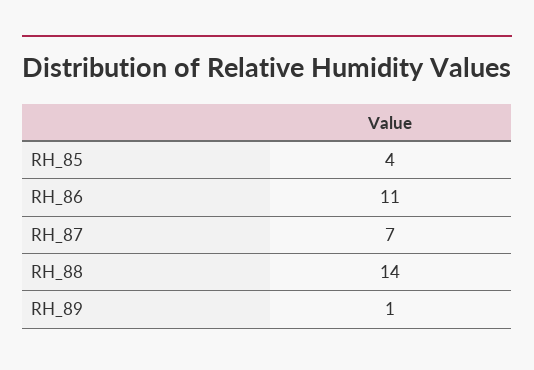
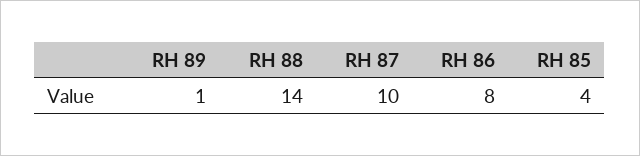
  {
    "RH_85": 4,
-   "RH_86": 11,
+   "RH_86": 8,
-   "RH_87": 7,
+   "RH_87": 10,
    "RH_88": 14,
    "RH_89": 1
  }

